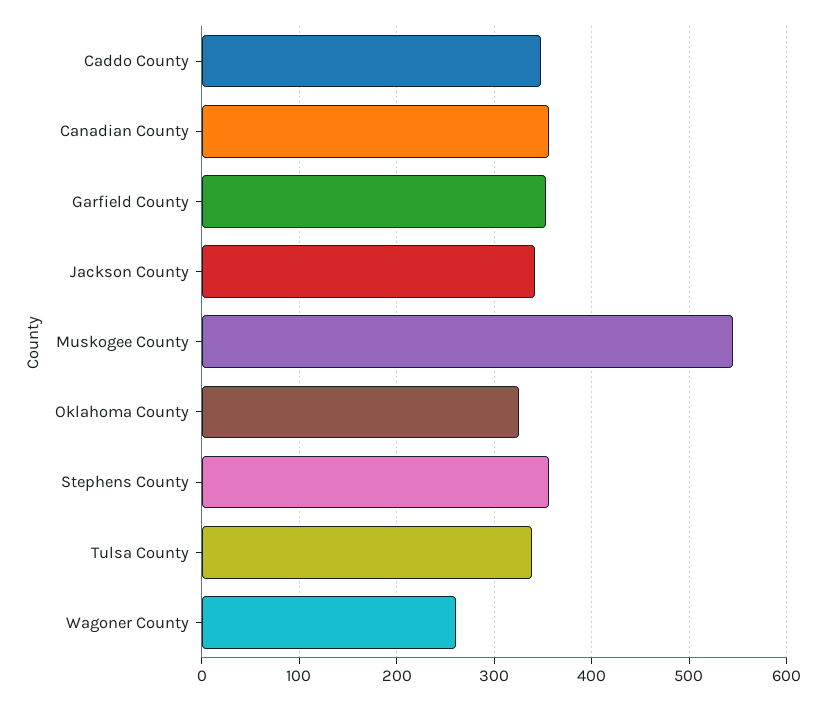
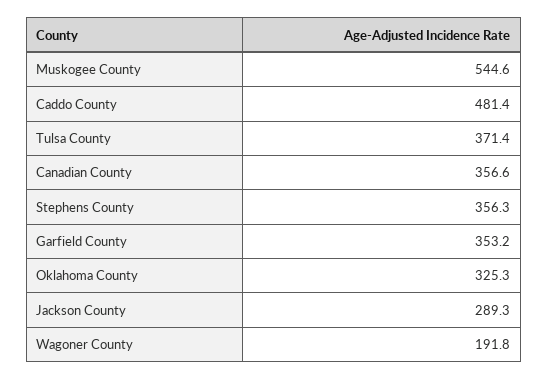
  {
-   "Caddo County": 350,
+   "Caddo County": 481.4,
    "Canadian County": 356.6,
    "Garfield County": 353.2,
-   "Jackson County": 340,
+   "Jackson County": 289.3,
    "Muskogee County": 544.6,
    "Oklahoma County": 325.3,
    "Stephens County": 356.3,
-   "Tulsa County": 340,
+   "Tulsa County": 371.4,
-   "Wagoner County": 260
+   "Wagoner County": 191.8
  }

